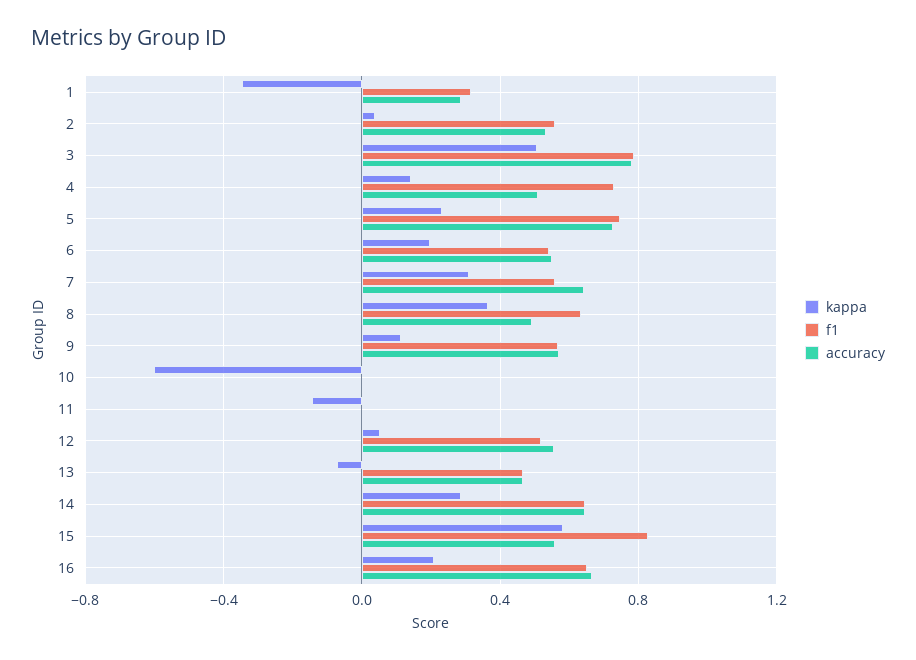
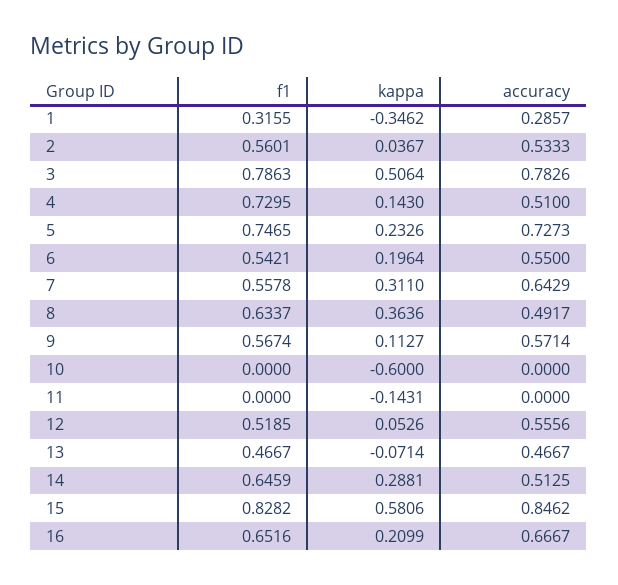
  {
    "kappa": {
      "1": -0.3462,
      "2": 0.0367,
      "3": 0.5064,
      "4": 0.143,
      "5": 0.2326,
      "6": 0.1964,
      "7": 0.311,
      "8": 0.3636,
      "9": 0.1127,
      "10": -0.6,
      "11": -0.1431,
      "12": 0.0526,
      "13": -0.0714,
      "14": 0.2881,
      "15": 0.5806,
      "16": 0.2099
    },
    "f1": {
      "1": 0.3155,
      "2": 0.5601,
      "3": 0.7863,
      "4": 0.7295,
      "5": 0.7465,
      "6": 0.5421,
      "7": 0.5578,
      "8": 0.6337,
      "9": 0.5674,
      "10": 0,
      "11": 0,
      "12": 0.5185,
      "13": 0.4667,
      "14": 0.6459,
      "15": 0.8282,
      "16": 0.6516
    },
    "accuracy": {
      "1": 0.2857,
      "2": 0.5333,
      "3": 0.7826,
      "4": 0.51,
      "5": 0.7273,
      "6": 0.55,
      "7": 0.6429,
      "8": 0.4917,
      "9": 0.5714,
      "10": 0,
      "11": 0,
      "12": 0.5556,
      "13": 0.4667,
-     "14": 0.65,
+     "14": 0.5125,
-     "15": 0.55,
+     "15": 0.8462,
      "16": 0.6667
    }
  }

